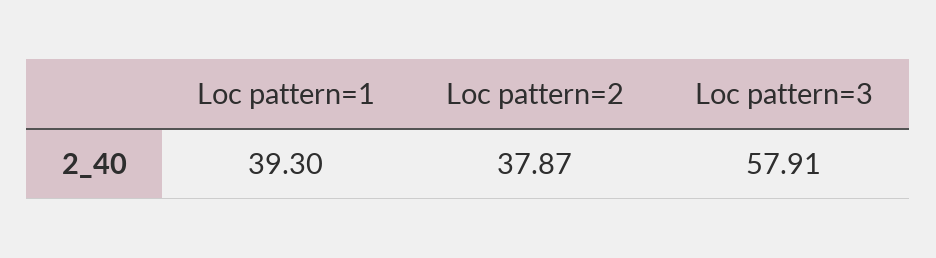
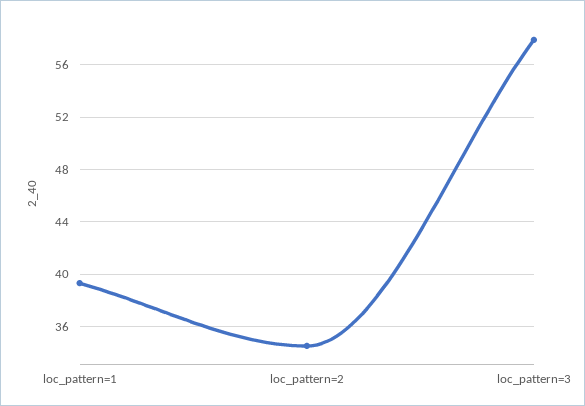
  {
    "Loc pattern=1": 39.3,
-   "Loc pattern=2": 37.87,
+   "Loc pattern=2": 34.5,
    "Loc pattern=3": 57.91
  }

